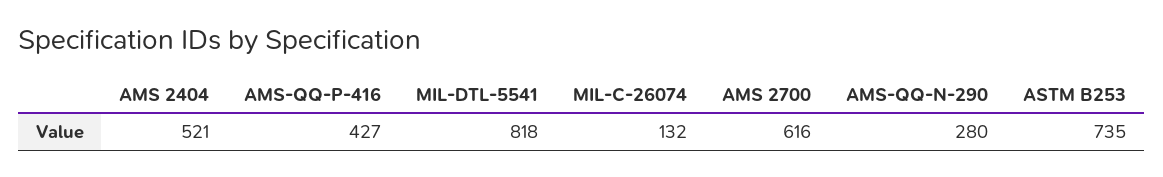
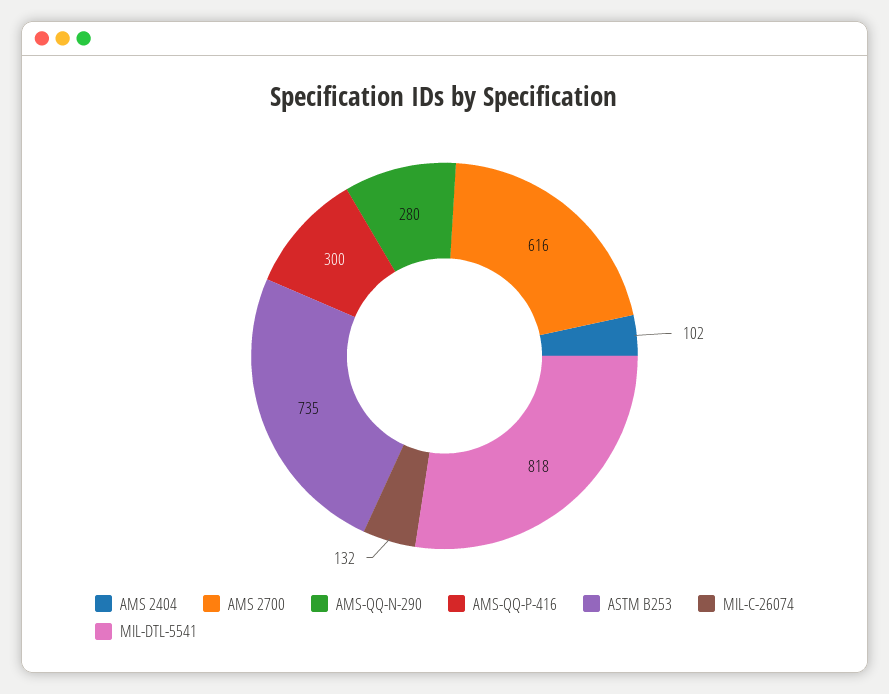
  {
-   "AMS 2404": 521,
+   "AMS 2404": 102,
-   "AMS-QQ-P-416": 427,
+   "AMS-QQ-P-416": 300,
    "MIL-DTL-5541": 818,
    "MIL-C-26074": 132,
    "AMS 2700": 616,
    "AMS-QQ-N-290": 280,
    "ASTM B253": 735
  }

